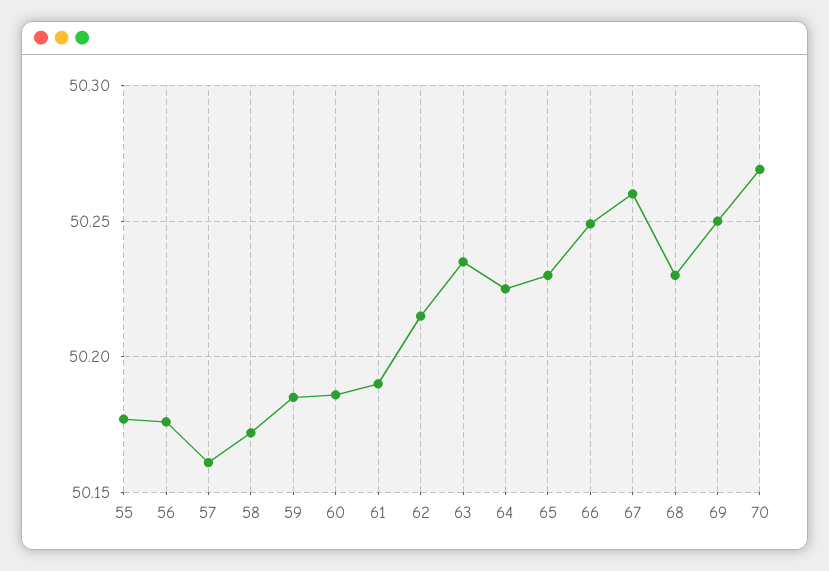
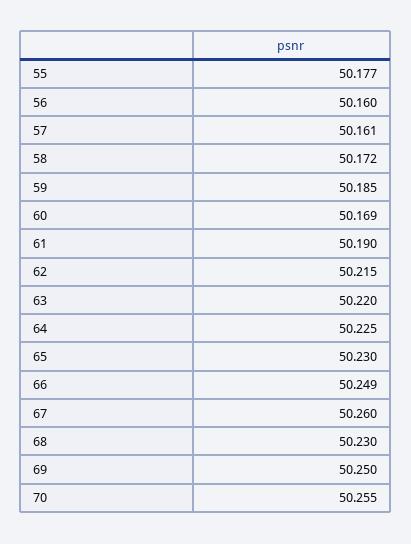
  {
    "55": 50.177,
-   "56": 50.175,
+   "56": 50.16,
    "57": 50.161,
    "58": 50.172,
    "59": 50.185,
-   "60": 50.185,
+   "60": 50.169,
    "61": 50.19,
    "62": 50.215,
-   "63": 50.235,
+   "63": 50.22,
    "64": 50.225,
    "65": 50.23,
    "66": 50.249,
    "67": 50.26,
    "68": 50.23,
    "69": 50.25,
-   "70": 50.27
+   "70": 50.255
  }

